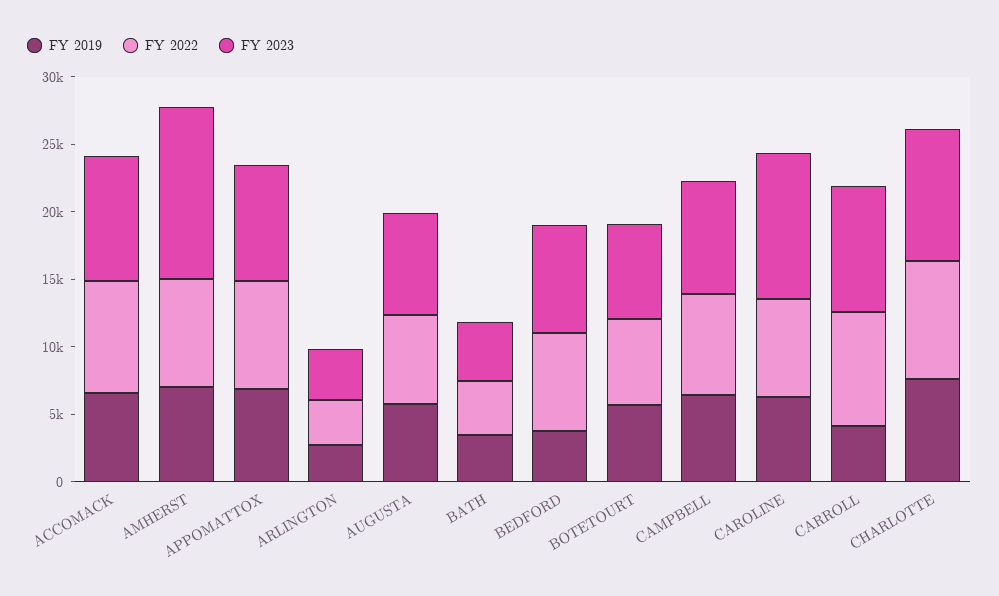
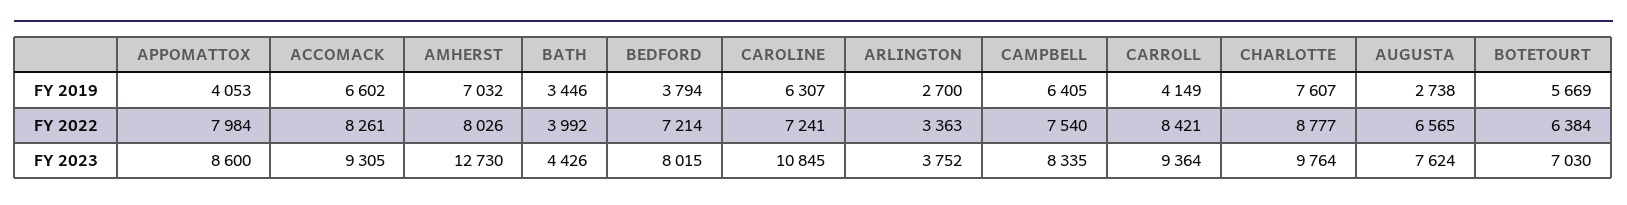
  {
    "FY 2019": {
      "ACCOMACK": 6602,
      "AMHERST": 7032,
-     "APPOMATTOX": 7000,
+     "APPOMATTOX": 4053,
      "ARLINGTON": 2700,
-     "AUGUSTA": 6000,
+     "AUGUSTA": 2738,
      "BATH": 3446,
      "BEDFORD": 3794,
      "BOTETOURT": 5669,
      "CAMPBELL": 6405,
      "CAROLINE": 6307,
      "CARROLL": 4149,
      "CHARLOTTE": 7607
    },
    "FY 2022": {
      "ACCOMACK": 8261,
      "AMHERST": 8026,
      "APPOMATTOX": 7984,
      "ARLINGTON": 3363,
      "AUGUSTA": 6565,
      "BATH": 3992,
      "BEDFORD": 7214,
      "BOTETOURT": 6384,
      "CAMPBELL": 7540,
      "CAROLINE": 7241,
      "CARROLL": 8421,
      "CHARLOTTE": 8777
    },
    "FY 2023": {
      "ACCOMACK": 9305,
      "AMHERST": 12730,
      "APPOMATTOX": 8600,
      "ARLINGTON": 3752,
      "AUGUSTA": 7624,
      "BATH": 4426,
      "BEDFORD": 8015,
      "BOTETOURT": 7030,
      "CAMPBELL": 8335,
      "CAROLINE": 10845,
      "CARROLL": 9364,
      "CHARLOTTE": 9764
    }
  }

